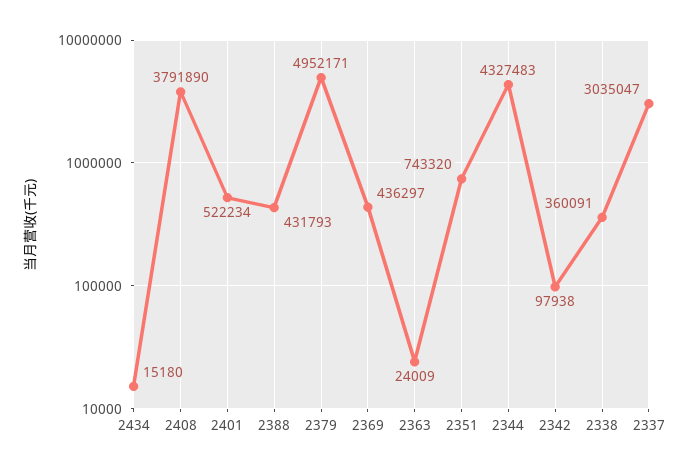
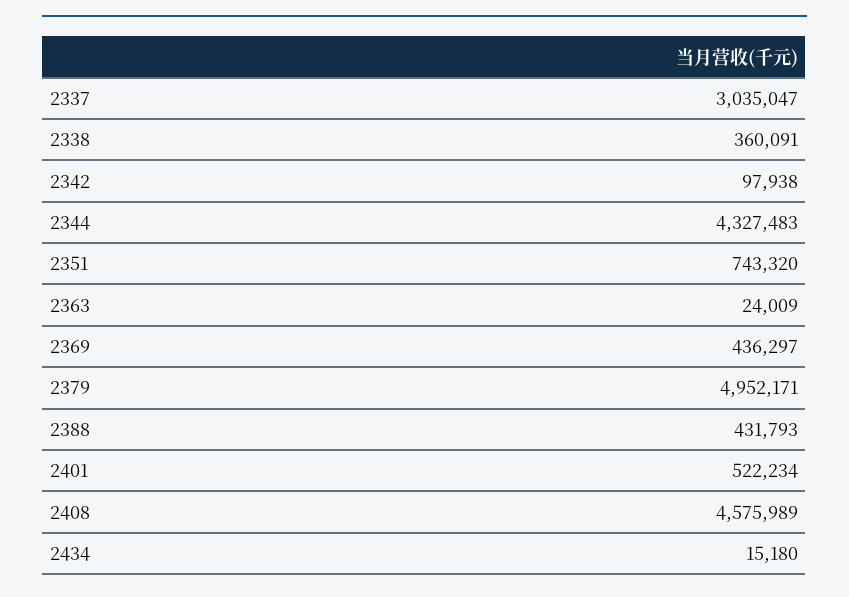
  {
    "2434": 15180,
-   "2408": 3791890,
+   "2408": 4575989,
    "2401": 522234,
    "2388": 431793,
    "2379": 4952171,
    "2369": 436297,
    "2363": 24009,
    "2351": 743320,
    "2344": 4327483,
    "2342": 97938,
    "2338": 360091,
    "2337": 3035047
  }

